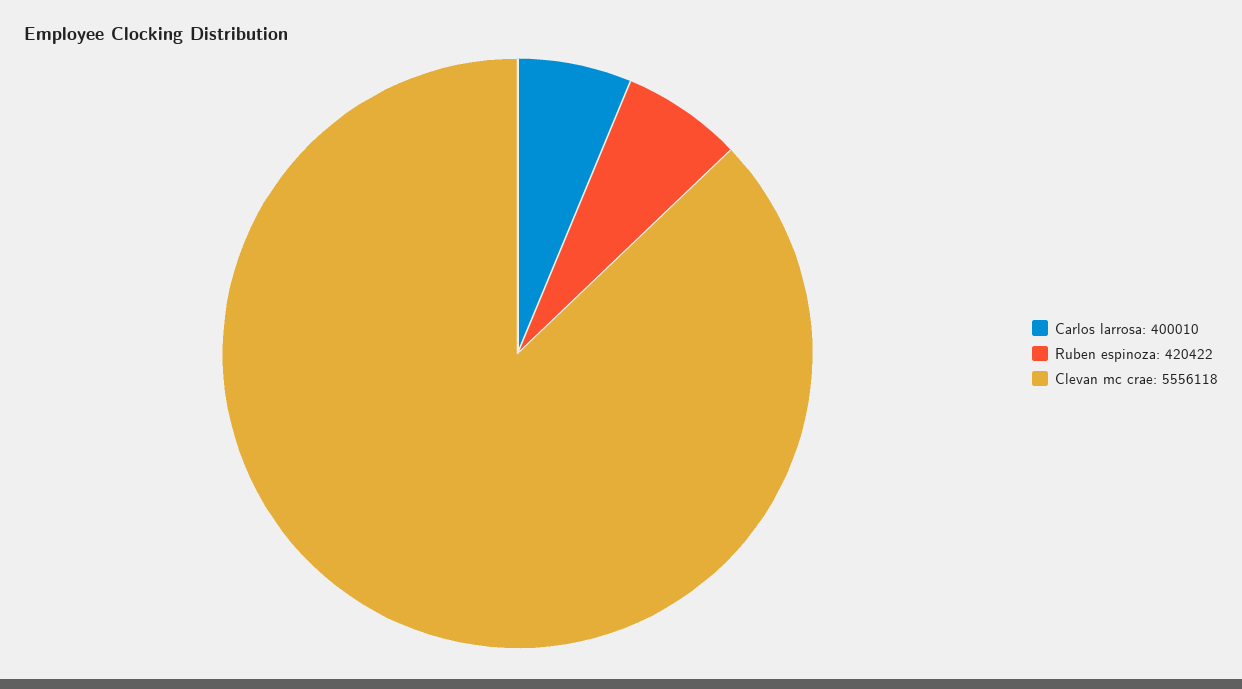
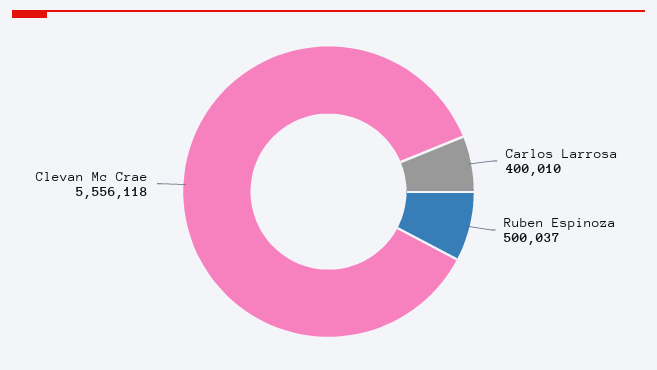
  {
    "Carlos larrosa": 400010,
-   "Ruben espinoza": 420422,
+   "Ruben espinoza": 500037,
    "Clevan mc crae": 5556118
  }

